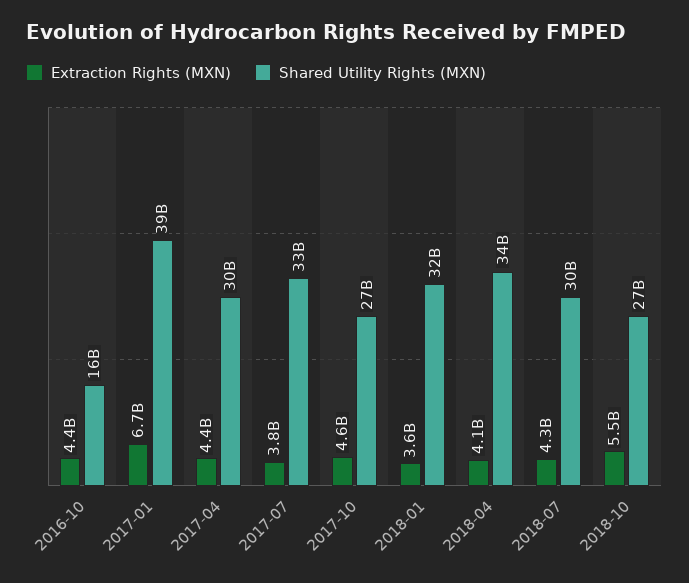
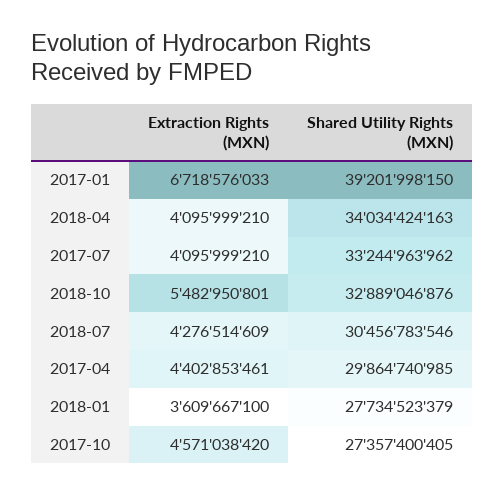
  {
    "Extraction Rights (MXN)": {
-     "2016-10": 4400000000,
      "2017-01": 6718576033,
      "2017-04": 4402853461,
-     "2017-07": 3800000000,
+     "2017-07": 4095999210,
      "2017-10": 4571038420,
      "2018-01": 3609667100,
      "2018-04": 4095999210,
      "2018-07": 4276514609,
      "2018-10": 5482950801
    },
    "Shared Utility Rights (MXN)": {
-     "2016-10": 16000000000,
      "2017-01": 39201998150,
      "2017-04": 29864740985,
      "2017-07": 33244963962,
      "2017-10": 27357400405,
-     "2018-01": 32000000000,
+     "2018-01": 27734523379,
      "2018-04": 34034424163,
      "2018-07": 30456783546,
-     "2018-10": 27000000000
+     "2018-10": 32889046876
    }
  }

